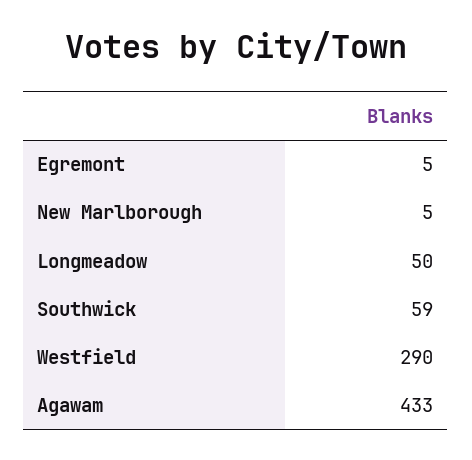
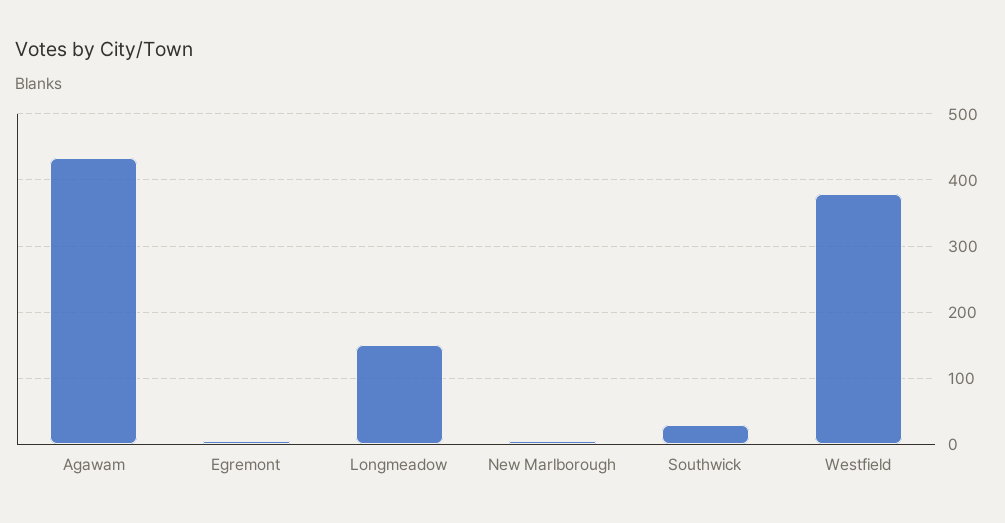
  {
    "Egremont": 5,
    "New Marlborough": 5,
-   "Longmeadow": 50,
+   "Longmeadow": 150,
-   "Southwick": 59,
+   "Southwick": 30,
-   "Westfield": 290,
+   "Westfield": 380,
    "Agawam": 433
  }

